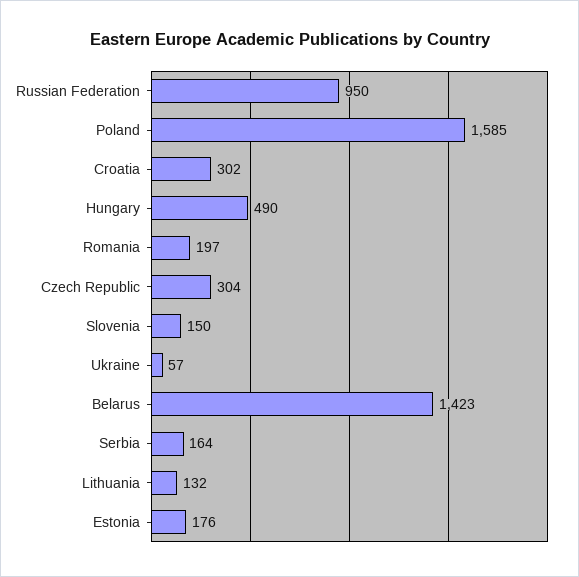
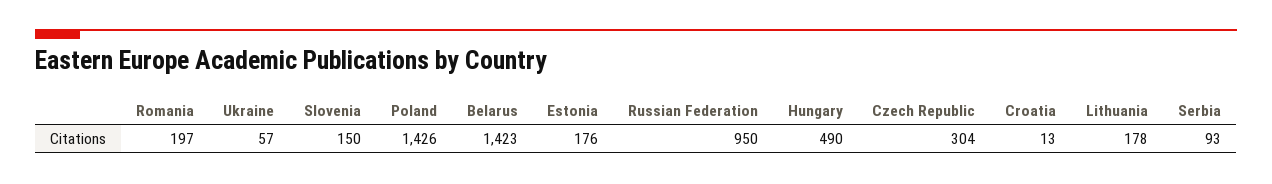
  {
    "Russian Federation": 950,
-   "Poland": 1585,
+   "Poland": 1426,
-   "Croatia": 302,
+   "Croatia": 13,
    "Hungary": 490,
    "Romania": 197,
    "Czech Republic": 304,
    "Slovenia": 150,
    "Ukraine": 57,
    "Belarus": 1423,
-   "Serbia": 164,
+   "Serbia": 93,
-   "Lithuania": 132,
+   "Lithuania": 178,
    "Estonia": 176
  }

